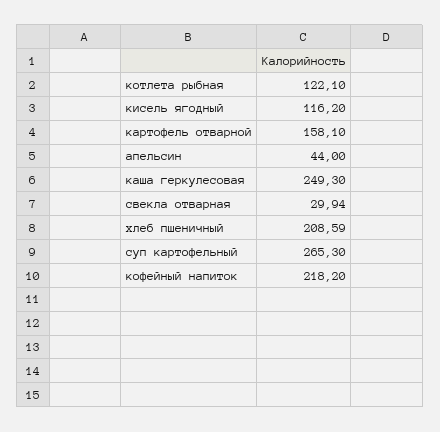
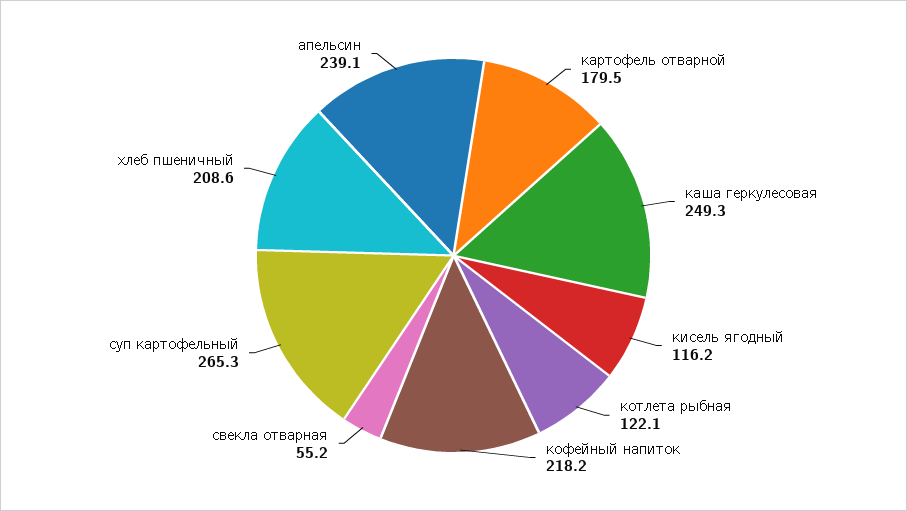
  {
    "котлета рыбная": 122.1,
    "кисель ягодный": 116.2,
-   "картофель отварной": 158.1,
+   "картофель отварной": 179.5,
-   "апельсин": 44,
+   "апельсин": 239.1,
    "каша геркулесовая": 249.3,
-   "свекла отварная": 29.94,
+   "свекла отварная": 55.2,
    "хлеб пшеничный": 208.59,
    "суп картофельный": 265.3,
    "кофейный напиток": 218.2
  }

